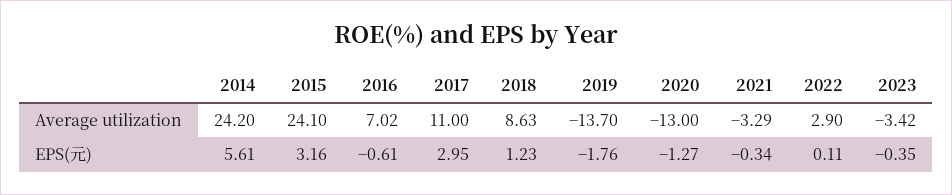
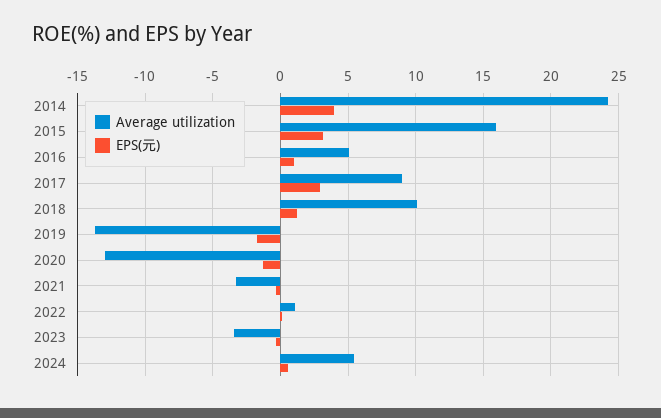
  {
    "Average utilization": {
      "2014": 24.2,
-     "2015": 24.1,
+     "2015": 16,
-     "2016": 7.02,
+     "2016": 5,
-     "2017": 11,
+     "2017": 9,
-     "2018": 8.63,
+     "2018": 10,
      "2019": -13.7,
      "2020": -13,
      "2021": -3.29,
-     "2022": 2.9,
+     "2022": 1,
-     "2023": -3.42
+     "2023": -3.42,
+     "2024": 5.5
    },
    "EPS(元)": {
-     "2014": 5.61,
+     "2014": 4,
      "2015": 3.16,
-     "2016": -0.61,
+     "2016": 1,
      "2017": 2.95,
      "2018": 1.23,
      "2019": -1.76,
      "2020": -1.27,
      "2021": -0.34,
      "2022": 0.11,
-     "2023": -0.35
+     "2023": -0.35,
+     "2024": 0.5
    }
  }

